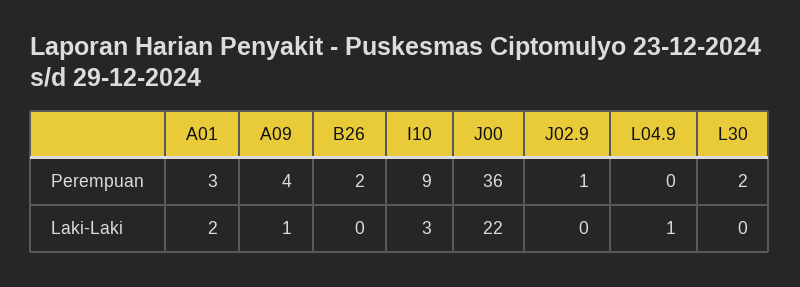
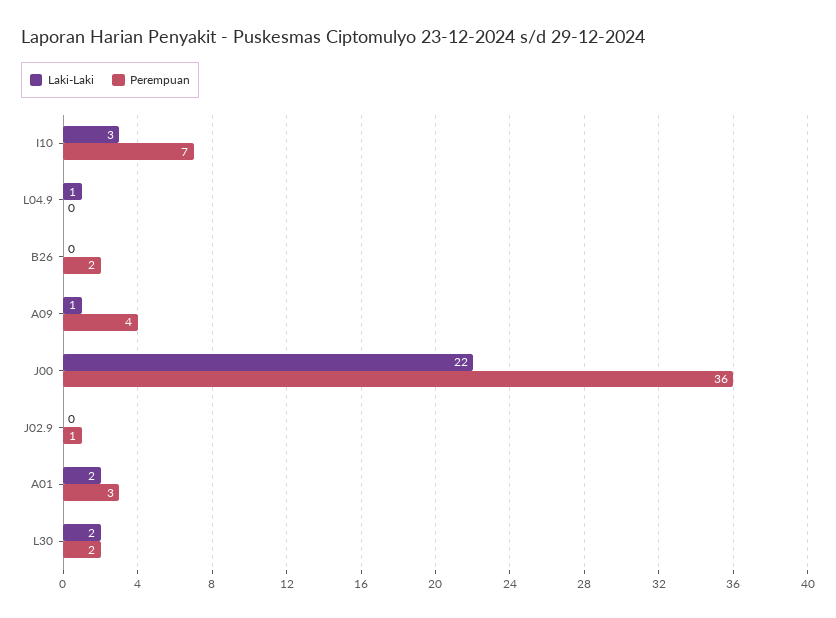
  {
    "Perempuan": {
      "A01": 3,
      "A09": 4,
      "B26": 2,
-     "I10": 9,
+     "I10": 7,
      "J00": 36,
      "J02.9": 1,
      "L04.9": 0,
      "L30": 2
    },
    "Laki-Laki": {
      "A01": 2,
      "A09": 1,
      "B26": 0,
      "I10": 3,
      "J00": 22,
      "J02.9": 0,
      "L04.9": 1,
-     "L30": 0
+     "L30": 2
    }
  }

